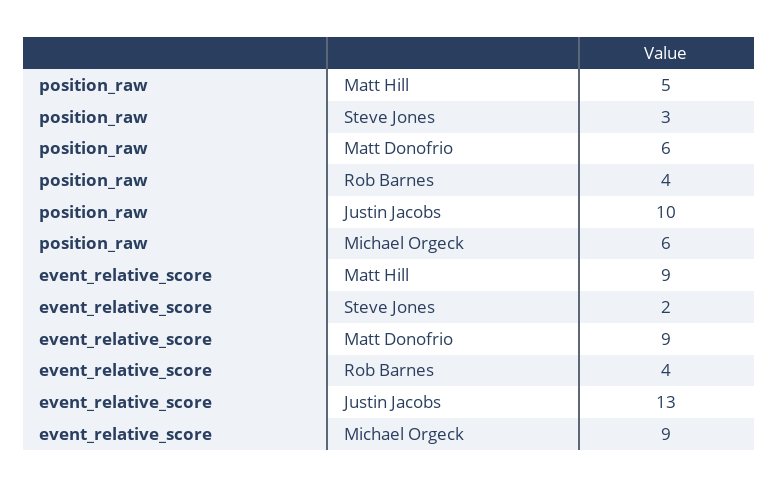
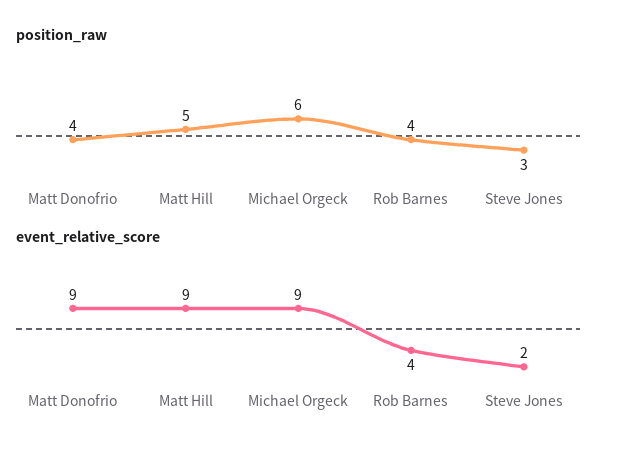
  {
    "position_raw": {
      "Matt Hill": 5,
      "Steve Jones": 3,
-     "Matt Donofrio": 6,
+     "Matt Donofrio": 4,
      "Rob Barnes": 4,
-     "Justin Jacobs": 10,
      "Michael Orgeck": 6
    },
    "event_relative_score": {
      "Matt Hill": 9,
      "Steve Jones": 2,
      "Matt Donofrio": 9,
      "Rob Barnes": 4,
-     "Justin Jacobs": 13,
      "Michael Orgeck": 9
    }
  }

